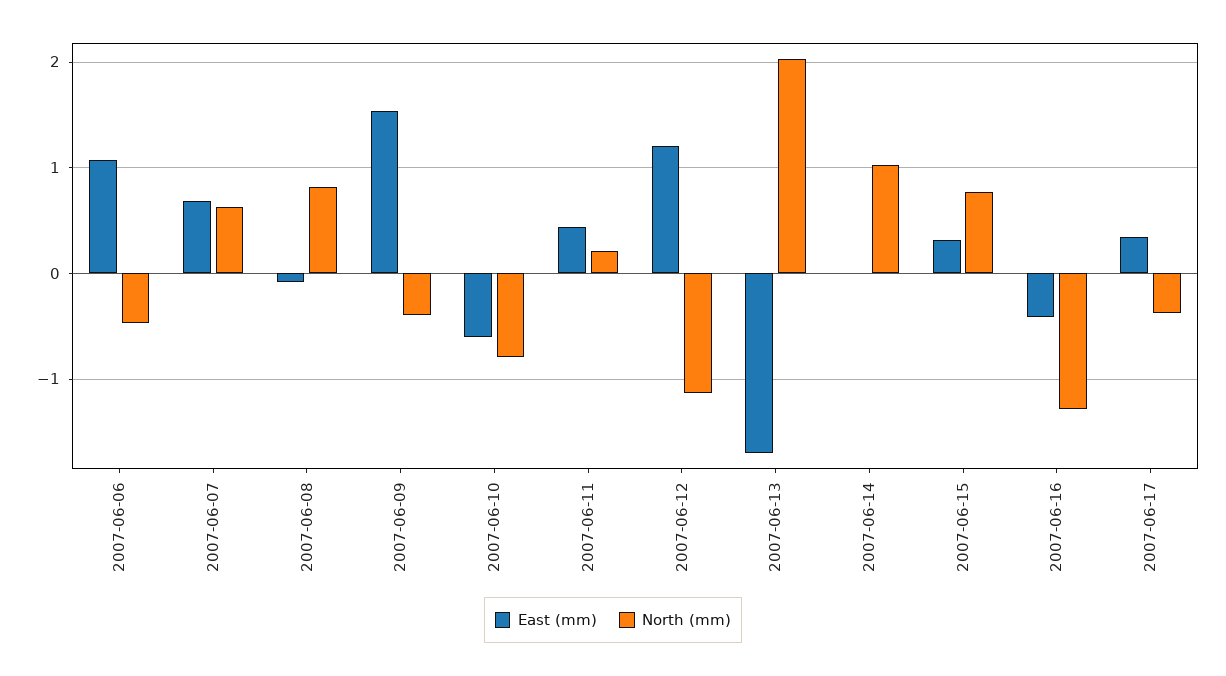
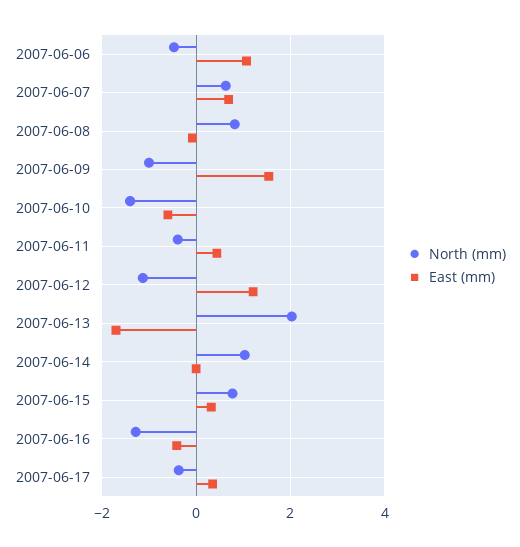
  {
    "East (mm)": {
      "2007-06-06": 1.1,
      "2007-06-07": 0.7,
      "2007-06-08": -0.1,
      "2007-06-09": 1.5,
      "2007-06-10": -0.6,
      "2007-06-11": 0.4,
      "2007-06-12": 1.2,
      "2007-06-13": -1.7,
      "2007-06-14": 0,
      "2007-06-15": 0.3,
      "2007-06-16": -0.4,
      "2007-06-17": 0.4
    },
    "North (mm)": {
      "2007-06-06": -0.5,
      "2007-06-07": 0.6,
      "2007-06-08": 0.8,
-     "2007-06-09": -0.4,
+     "2007-06-09": -1,
-     "2007-06-10": -0.8,
+     "2007-06-10": -1.4,
-     "2007-06-11": 0.2,
+     "2007-06-11": -0.4,
      "2007-06-12": -1.1,
      "2007-06-13": 2,
      "2007-06-14": 1,
      "2007-06-15": 0.8,
      "2007-06-16": -1.3,
      "2007-06-17": -0.4
    }
  }

